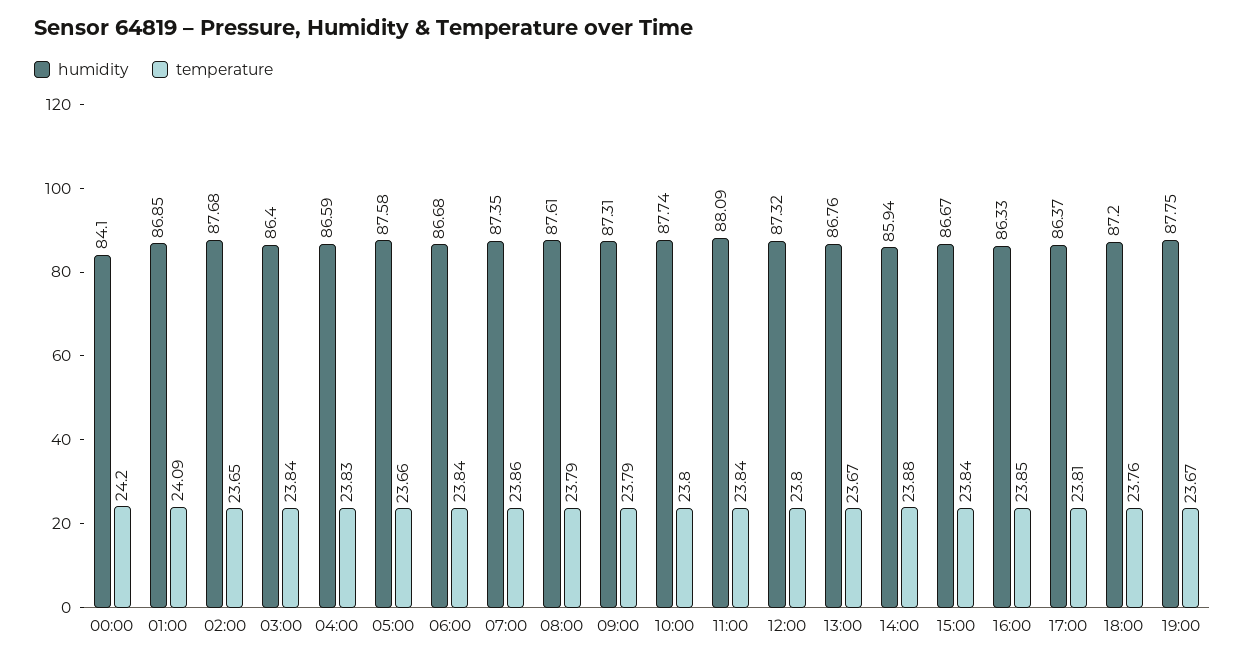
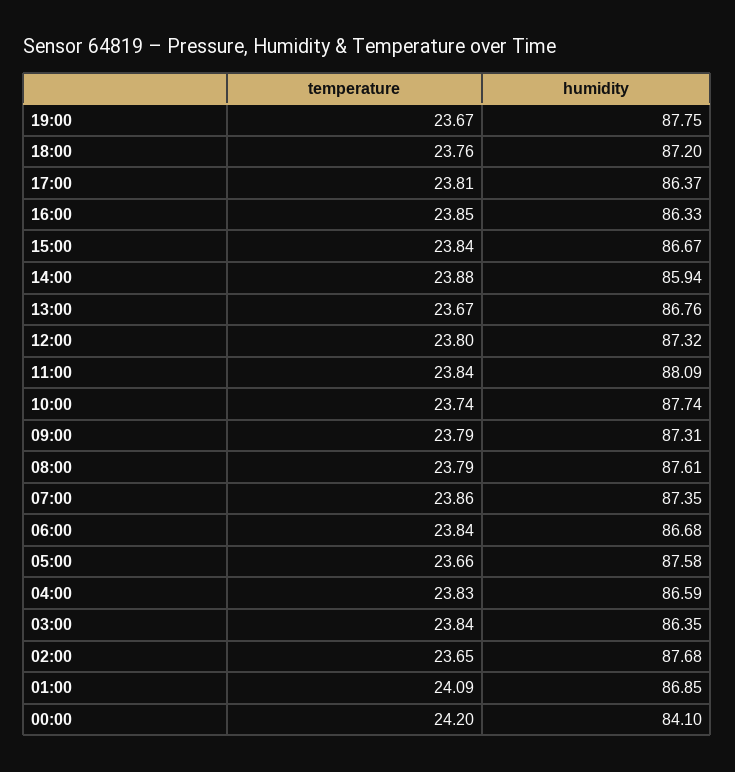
  {
    "humidity": {
      "00:00": 84.1,
      "01:00": 86.85,
      "02:00": 87.68,
-     "03:00": 86.4,
+     "03:00": 86.35,
      "04:00": 86.59,
      "05:00": 87.58,
      "06:00": 86.68,
      "07:00": 87.35,
      "08:00": 87.61,
      "09:00": 87.31,
      "10:00": 87.74,
      "11:00": 88.09,
      "12:00": 87.32,
      "13:00": 86.76,
      "14:00": 85.94,
      "15:00": 86.67,
      "16:00": 86.33,
      "17:00": 86.37,
      "18:00": 87.2,
      "19:00": 87.75
    },
    "temperature": {
      "00:00": 24.2,
      "01:00": 24.09,
      "02:00": 23.65,
      "03:00": 23.84,
      "04:00": 23.83,
      "05:00": 23.66,
      "06:00": 23.84,
      "07:00": 23.86,
      "08:00": 23.79,
      "09:00": 23.79,
-     "10:00": 23.8,
+     "10:00": 23.74,
      "11:00": 23.84,
      "12:00": 23.8,
      "13:00": 23.67,
      "14:00": 23.88,
      "15:00": 23.84,
      "16:00": 23.85,
      "17:00": 23.81,
      "18:00": 23.76,
      "19:00": 23.67
    }
  }

